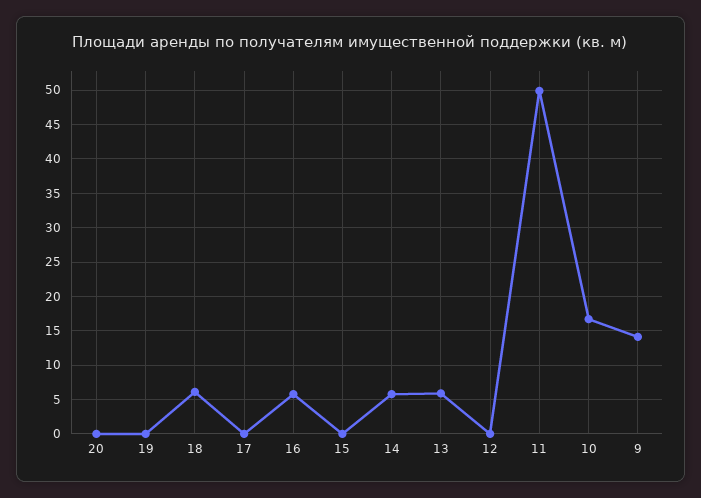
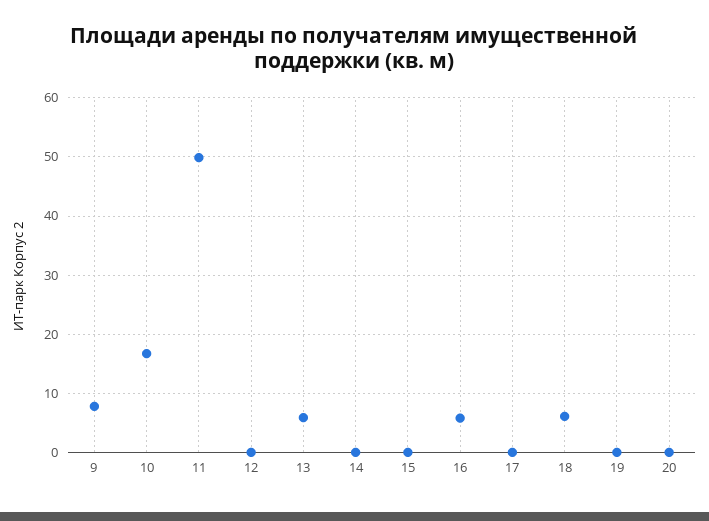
  {
    "20": 0,
    "19": 0,
    "18": 6,
    "17": 0,
    "16": 6,
    "15": 0,
-   "14": 6,
+   "14": 0,
    "13": 6,
    "12": 0,
    "11": 50,
    "10": 17,
-   "9": 14
+   "9": 8
  }

